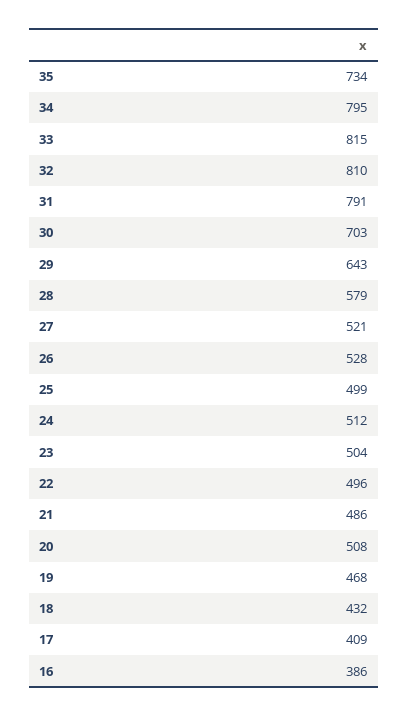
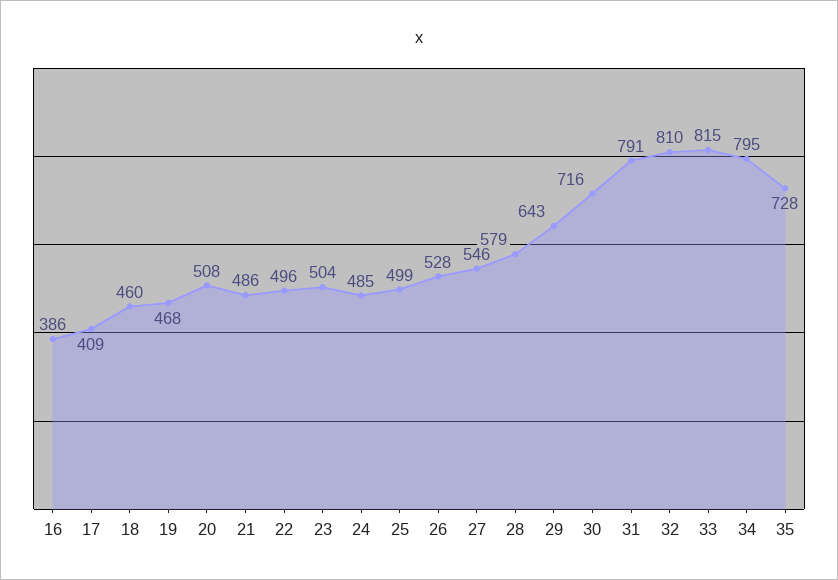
  {
-   "35": 734,
+   "35": 728,
    "34": 795,
    "33": 815,
    "32": 810,
    "31": 791,
-   "30": 703,
+   "30": 716,
    "29": 643,
    "28": 579,
-   "27": 521,
+   "27": 546,
    "26": 528,
    "25": 499,
-   "24": 512,
+   "24": 485,
    "23": 504,
    "22": 496,
    "21": 486,
    "20": 508,
    "19": 468,
-   "18": 432,
+   "18": 460,
    "17": 409,
    "16": 386
  }

